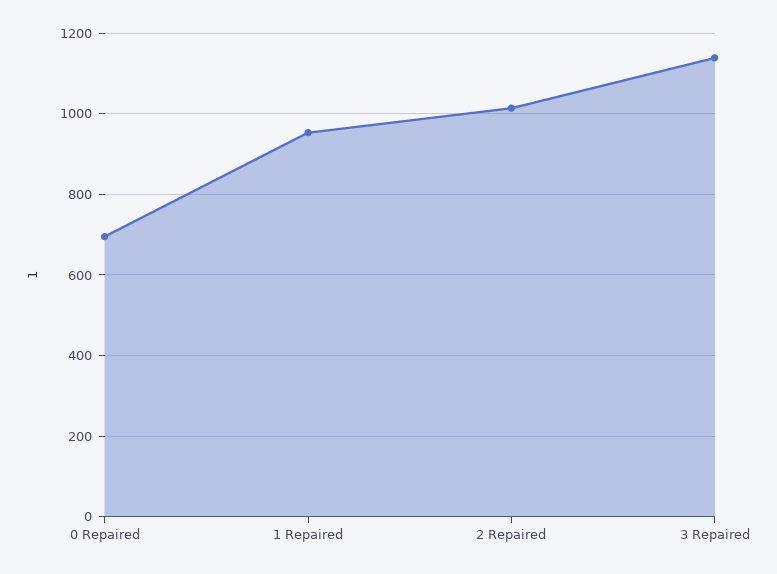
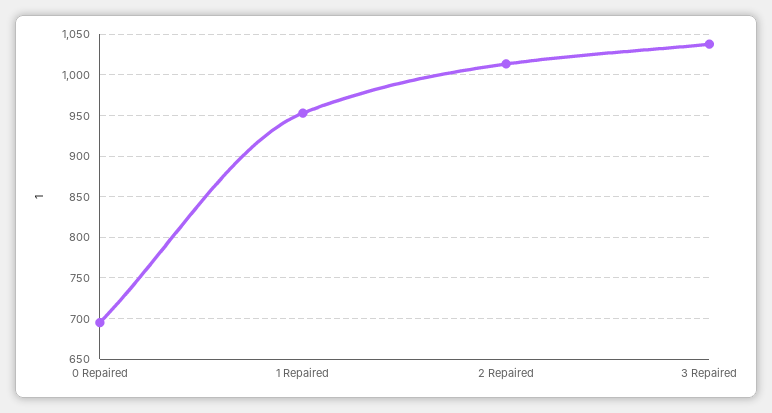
  {
    "0 Repaired": 690,
    "1 Repaired": 950,
    "2 Repaired": 1010,
-   "3 Repaired": 1140
+   "3 Repaired": 1040
  }

